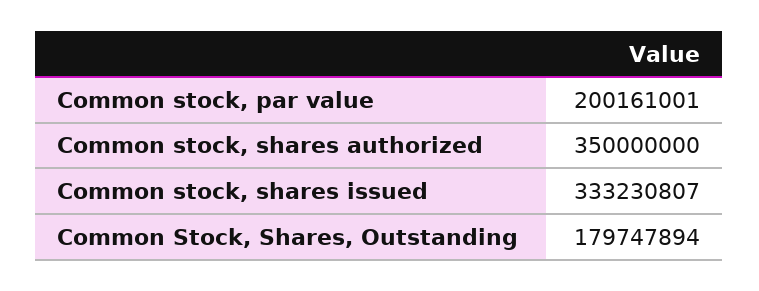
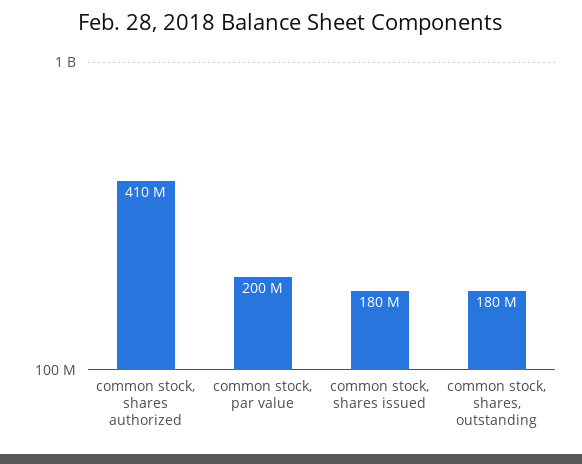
  {
    "Common stock, par value": 200161001,
-   "Common stock, shares authorized": 350000000,
+   "Common stock, shares authorized": 410000000,
-   "Common stock, shares issued": 333230807,
+   "Common stock, shares issued": 180000000,
    "Common Stock, Shares, Outstanding": 179747894
  }

